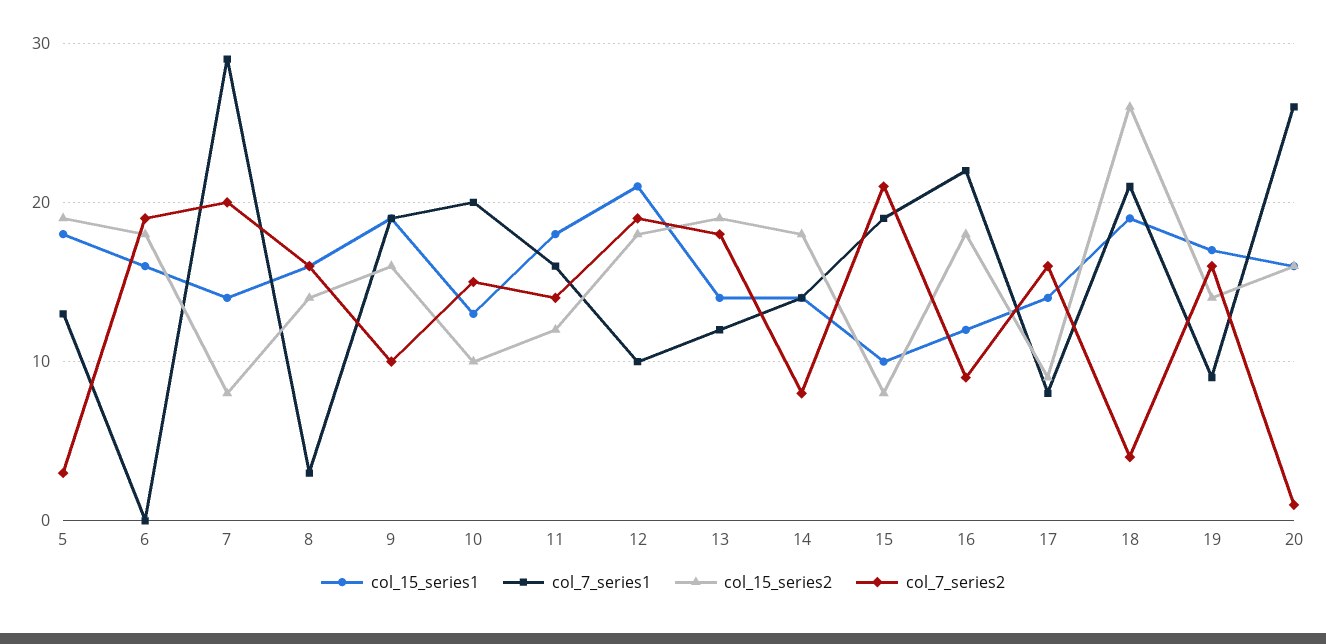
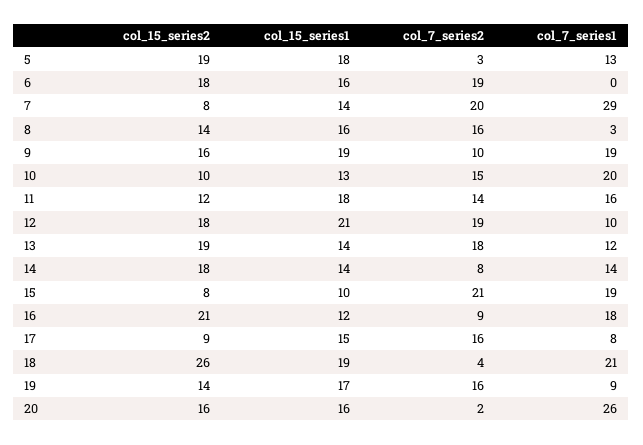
  {
    "col_15_series1": {
      "5": 18,
      "6": 16,
      "7": 14,
      "8": 16,
      "9": 19,
      "10": 13,
      "11": 18,
      "12": 21,
      "13": 14,
      "14": 14,
      "15": 10,
      "16": 12,
-     "17": 14,
+     "17": 15,
      "18": 19,
      "19": 17,
      "20": 16
    },
    "col_7_series1": {
      "5": 13,
      "6": 0,
      "7": 29,
      "8": 3,
      "9": 19,
      "10": 20,
      "11": 16,
      "12": 10,
      "13": 12,
      "14": 14,
      "15": 19,
-     "16": 22,
+     "16": 18,
      "17": 8,
      "18": 21,
      "19": 9,
      "20": 26
    },
    "col_15_series2": {
      "5": 19,
      "6": 18,
      "7": 8,
      "8": 14,
      "9": 16,
      "10": 10,
      "11": 12,
      "12": 18,
      "13": 19,
      "14": 18,
      "15": 8,
-     "16": 18,
+     "16": 21,
      "17": 9,
      "18": 26,
      "19": 14,
      "20": 16
    },
    "col_7_series2": {
      "5": 3,
      "6": 19,
      "7": 20,
      "8": 16,
      "9": 10,
      "10": 15,
      "11": 14,
      "12": 19,
      "13": 18,
      "14": 8,
      "15": 21,
      "16": 9,
      "17": 16,
      "18": 4,
      "19": 16,
-     "20": 1
+     "20": 2
    }
  }

